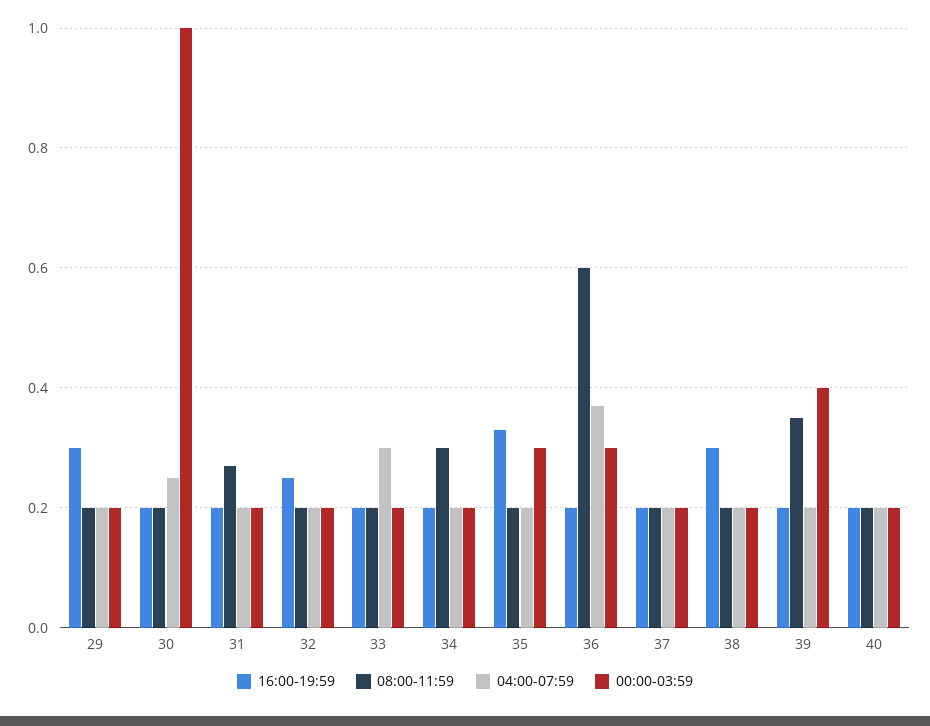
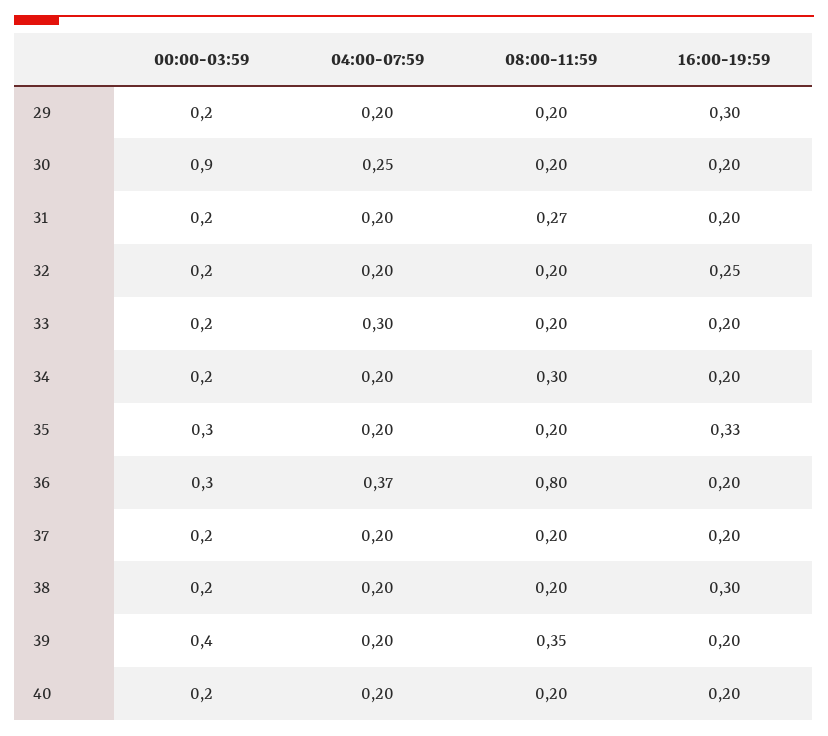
  {
    "16:00-19:59": {
      "29": 0.3,
      "30": 0.2,
      "31": 0.2,
      "32": 0.25,
      "33": 0.2,
      "34": 0.2,
      "35": 0.33,
      "36": 0.2,
      "37": 0.2,
      "38": 0.3,
      "39": 0.2,
      "40": 0.2
    },
    "08:00-11:59": {
      "29": 0.2,
      "30": 0.2,
      "31": 0.27,
      "32": 0.2,
      "33": 0.2,
      "34": 0.3,
      "35": 0.2,
-     "36": 0.6,
+     "36": 0.8,
      "37": 0.2,
      "38": 0.2,
      "39": 0.35,
      "40": 0.2
    },
    "04:00-07:59": {
      "29": 0.2,
      "30": 0.25,
      "31": 0.2,
      "32": 0.2,
      "33": 0.3,
      "34": 0.2,
      "35": 0.2,
      "36": 0.37,
      "37": 0.2,
      "38": 0.2,
      "39": 0.2,
      "40": 0.2
    },
    "00:00-03:59": {
      "29": 0.2,
-     "30": 1,
+     "30": 0.9,
      "31": 0.2,
      "32": 0.2,
      "33": 0.2,
      "34": 0.2,
      "35": 0.3,
      "36": 0.3,
      "37": 0.2,
      "38": 0.2,
      "39": 0.4,
      "40": 0.2
    }
  }

